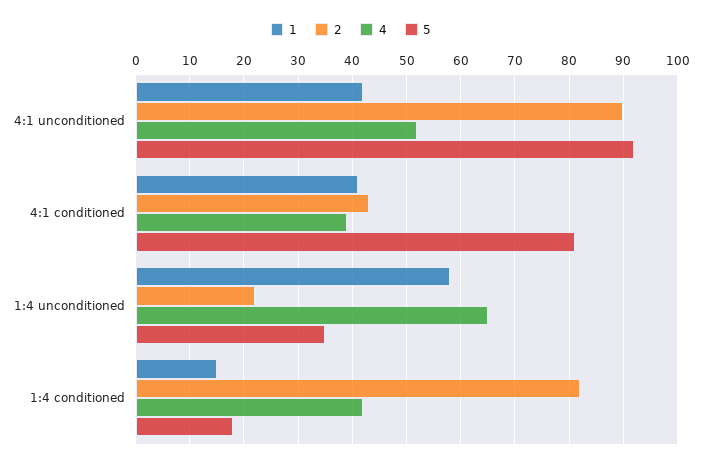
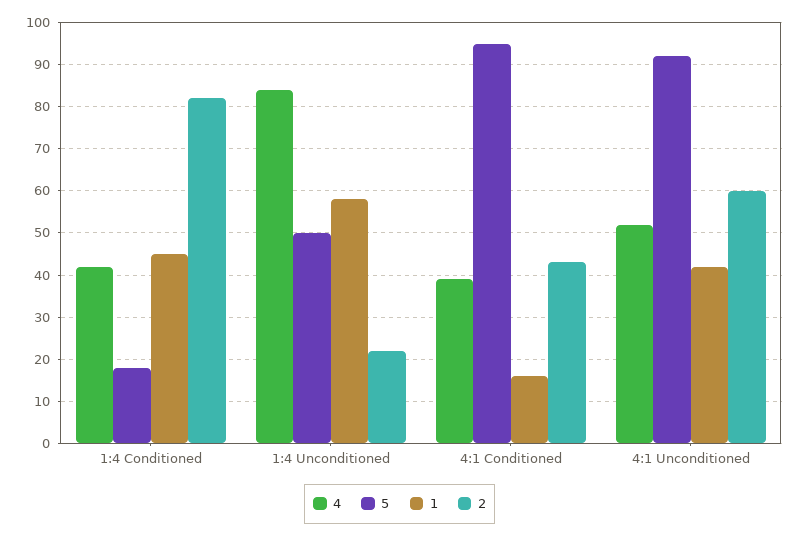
  {
    "1": {
      "4:1 unconditioned": 40,
-     "4:1 conditioned": 40,
+     "4:1 conditioned": 15,
      "1:4 unconditioned": 60,
-     "1:4 conditioned": 15
+     "1:4 conditioned": 45
    },
    "2": {
-     "4:1 unconditioned": 90,
+     "4:1 unconditioned": 60,
      "4:1 conditioned": 45,
      "1:4 unconditioned": 20,
      "1:4 conditioned": 80
    },
    "4": {
      "4:1 unconditioned": 50,
      "4:1 conditioned": 40,
-     "1:4 unconditioned": 65,
+     "1:4 unconditioned": 85,
      "1:4 conditioned": 40
    },
    "5": {
      "4:1 unconditioned": 90,
-     "4:1 conditioned": 80,
+     "4:1 conditioned": 95,
-     "1:4 unconditioned": 35,
+     "1:4 unconditioned": 50,
      "1:4 conditioned": 20
    }
  }

